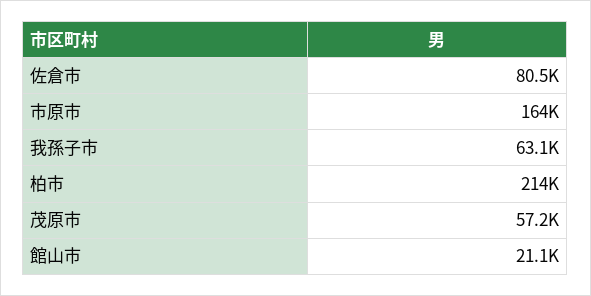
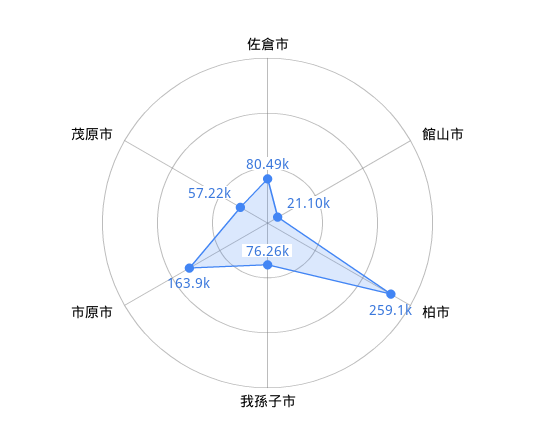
  {
    "佐倉市": 80490,
    "市原市": 163900,
-   "我孫子市": 63100,
+   "我孫子市": 76260,
-   "柏市": 214000,
+   "柏市": 259100,
    "茂原市": 57220,
    "館山市": 21100
  }

